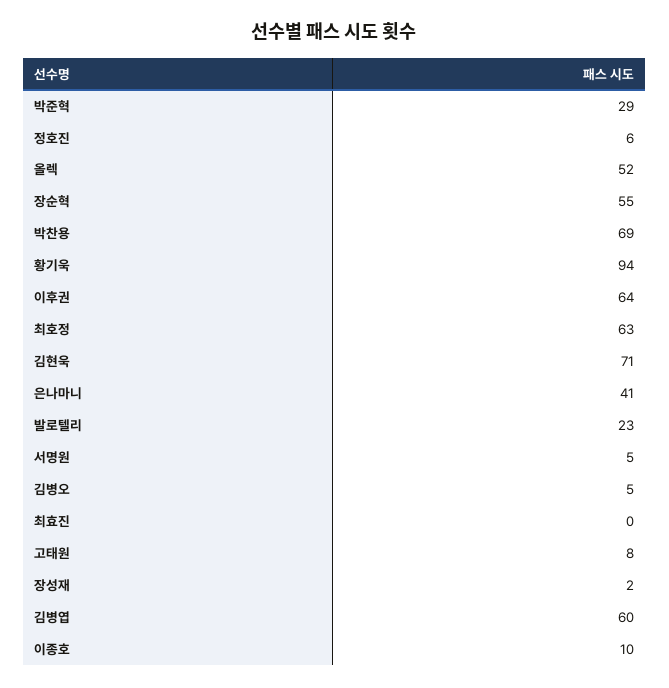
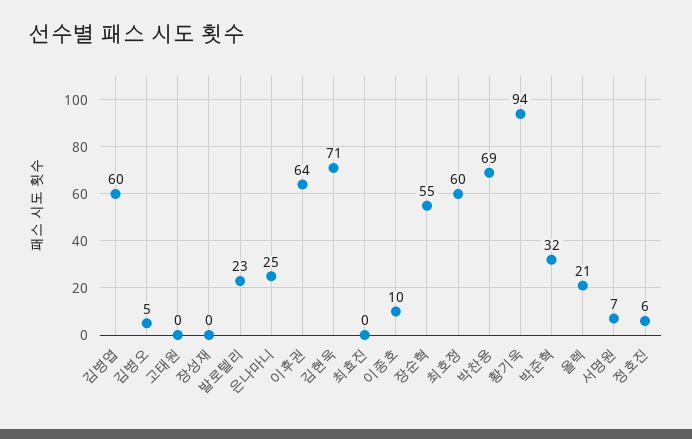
  {
-   "박준혁": 29,
+   "박준혁": 32,
    "정호진": 6,
-   "올렉": 52,
+   "올렉": 21,
    "장순혁": 55,
    "박찬용": 69,
    "황기욱": 94,
    "이후권": 64,
-   "최호정": 63,
+   "최호정": 60,
    "김현욱": 71,
-   "은나마니": 41,
+   "은나마니": 25,
    "발로텔리": 23,
-   "서명원": 5,
+   "서명원": 7,
    "김병오": 5,
    "최효진": 0,
-   "고태원": 8,
+   "고태원": 0,
-   "장성재": 2,
+   "장성재": 0,
    "김병엽": 60,
    "이종호": 10
  }

